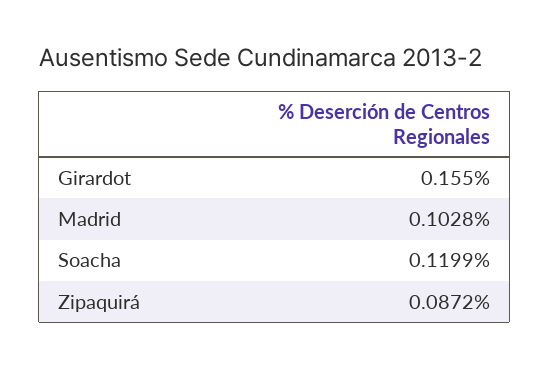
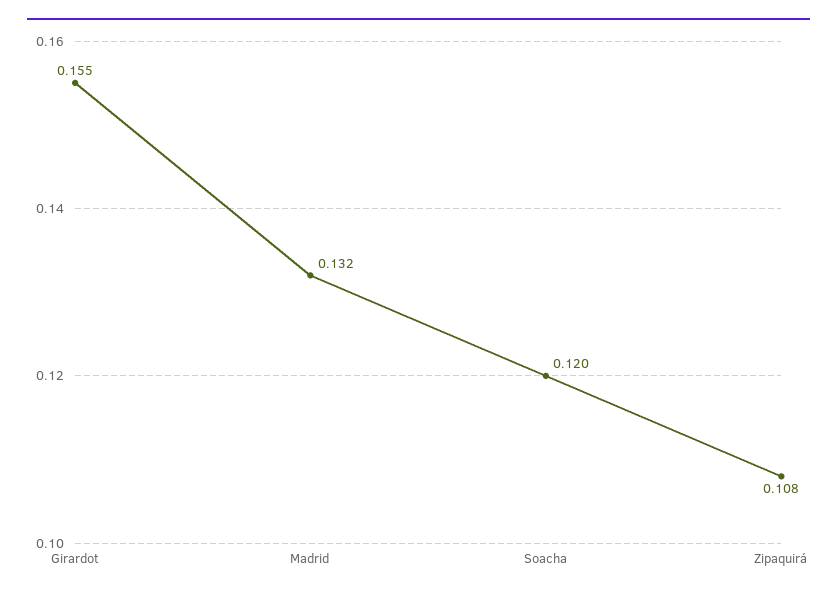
  {
    "Girardot": 0.155,
-   "Madrid": 0.1028,
+   "Madrid": 0.132,
    "Soacha": 0.1199,
-   "Zipaquirá": 0.0872
+   "Zipaquirá": 0.108
  }

